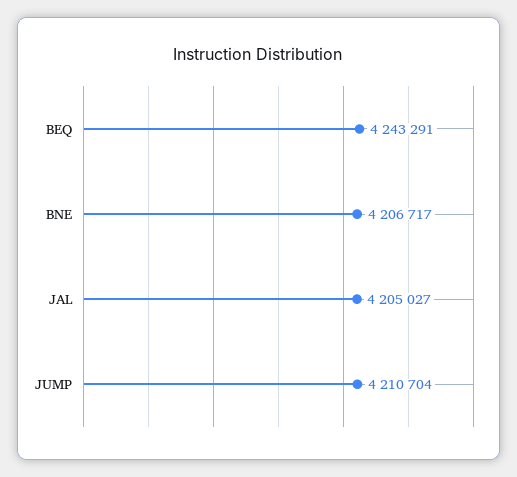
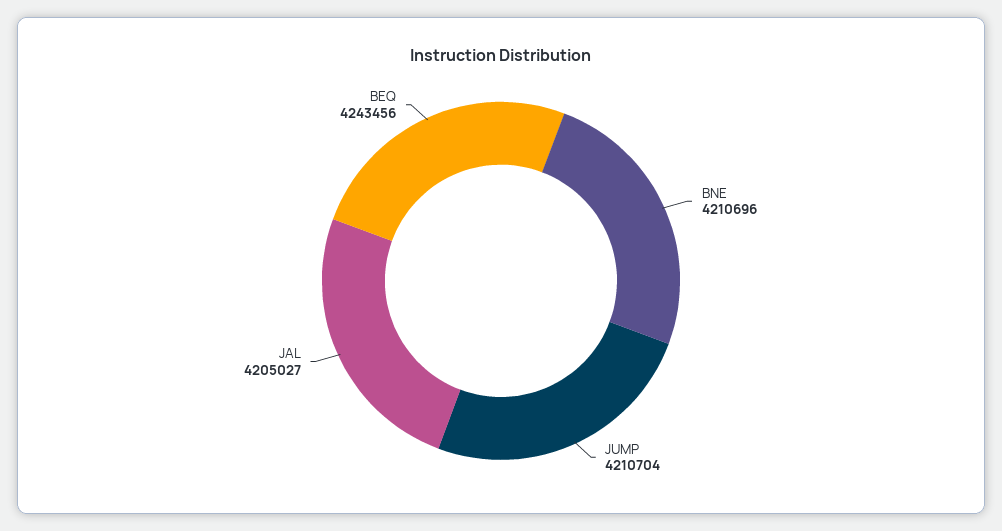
  {
-   "BEQ": 4243291,
+   "BEQ": 4243456,
-   "BNE": 4206717,
+   "BNE": 4210696,
    "JAL": 4205027,
    "JUMP": 4210704
  }

